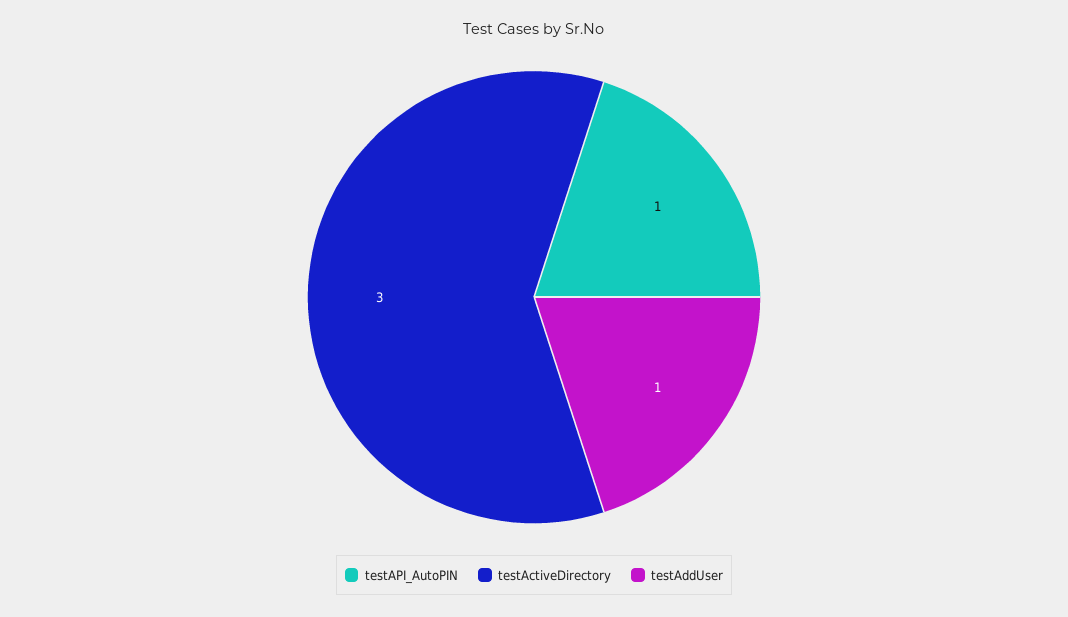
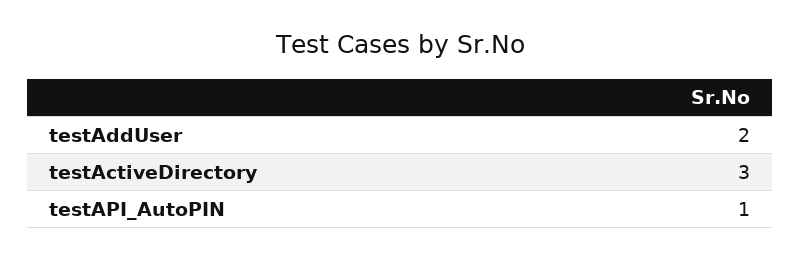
  {
    "testAPI_AutoPIN": 1,
    "testActiveDirectory": 3,
-   "testAddUser": 1
+   "testAddUser": 2
  }

